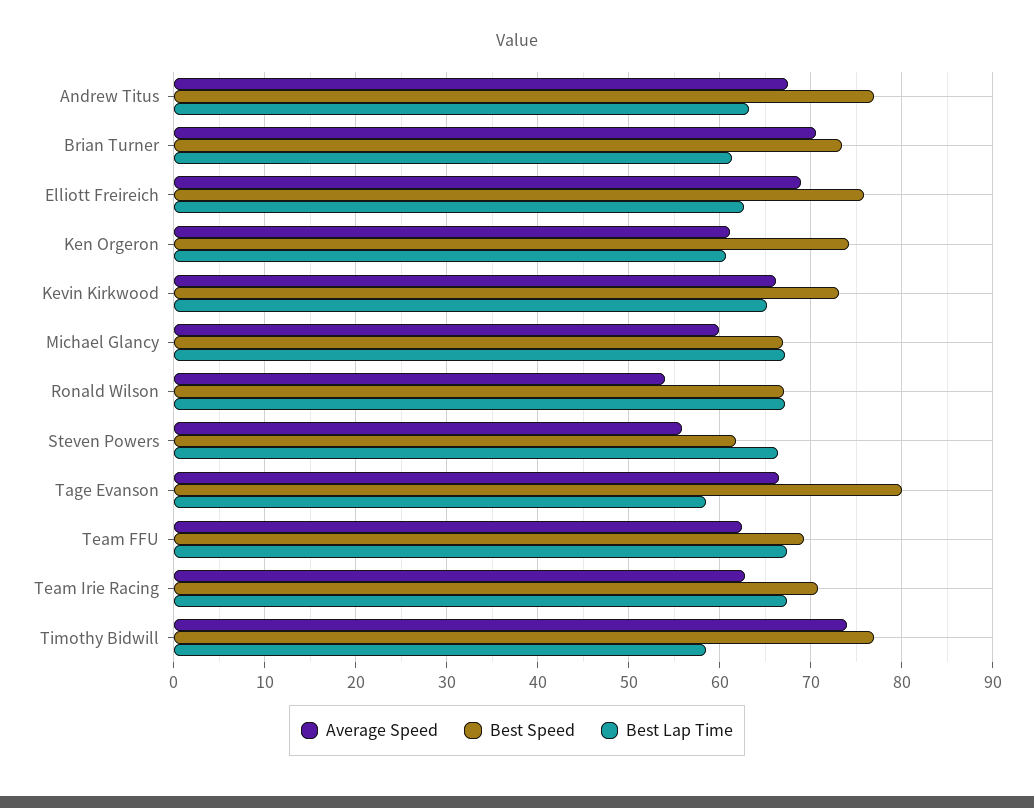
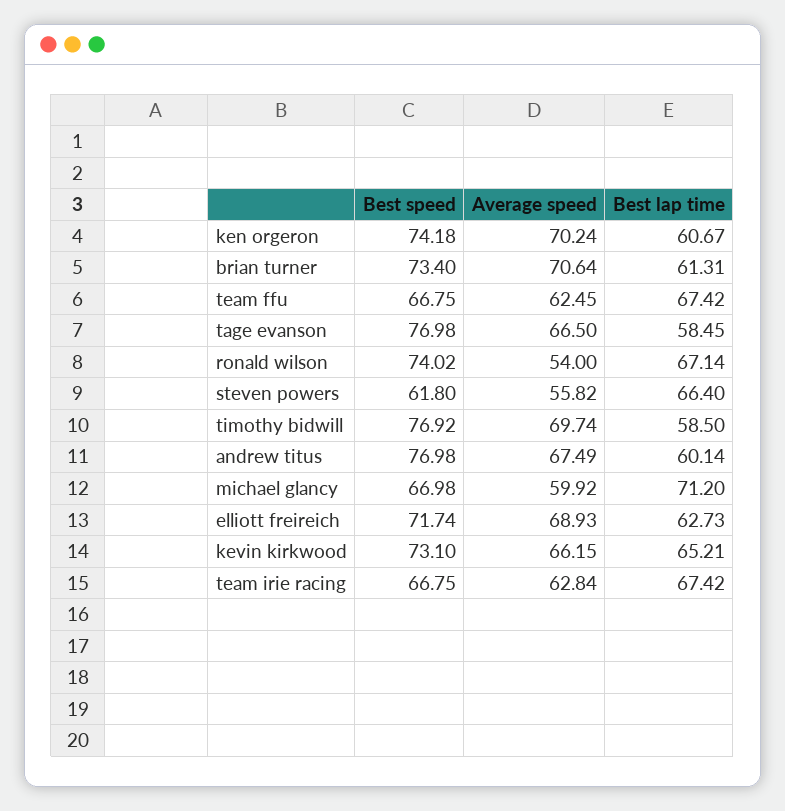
  {
    "Average Speed": {
      "Andrew Titus": 67.49,
      "Brian Turner": 70.64,
      "Elliott Freireich": 68.93,
-     "Ken Orgeron": 61,
+     "Ken Orgeron": 70.24,
      "Kevin Kirkwood": 66.15,
      "Michael Glancy": 59.92,
      "Ronald Wilson": 54,
      "Steven Powers": 55.82,
      "Tage Evanson": 66.5,
      "Team FFU": 62.45,
      "Team Irie Racing": 62.84,
-     "Timothy Bidwill": 74
+     "Timothy Bidwill": 69.74
    },
    "Best Speed": {
      "Andrew Titus": 76.98,
      "Brian Turner": 73.4,
-     "Elliott Freireich": 76,
+     "Elliott Freireich": 71.74,
      "Ken Orgeron": 74.18,
      "Kevin Kirkwood": 73.1,
      "Michael Glancy": 66.98,
-     "Ronald Wilson": 67,
+     "Ronald Wilson": 74.02,
      "Steven Powers": 61.8,
-     "Tage Evanson": 80,
+     "Tage Evanson": 76.98,
-     "Team FFU": 69,
+     "Team FFU": 66.75,
-     "Team Irie Racing": 71,
+     "Team Irie Racing": 66.75,
      "Timothy Bidwill": 76.92
    },
    "Best Lap Time": {
-     "Andrew Titus": 63,
+     "Andrew Titus": 60.14,
      "Brian Turner": 61.31,
      "Elliott Freireich": 62.73,
      "Ken Orgeron": 60.67,
      "Kevin Kirkwood": 65.21,
-     "Michael Glancy": 67,
+     "Michael Glancy": 71.2,
      "Ronald Wilson": 67.14,
      "Steven Powers": 66.4,
      "Tage Evanson": 58.45,
      "Team FFU": 67.42,
      "Team Irie Racing": 67.42,
      "Timothy Bidwill": 58.5
    }
  }

